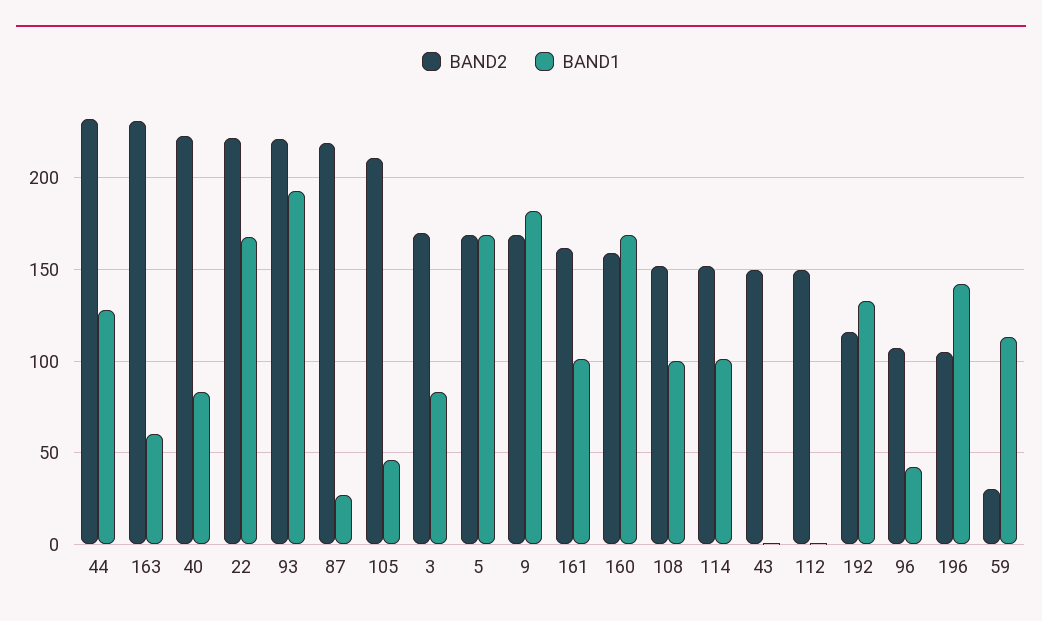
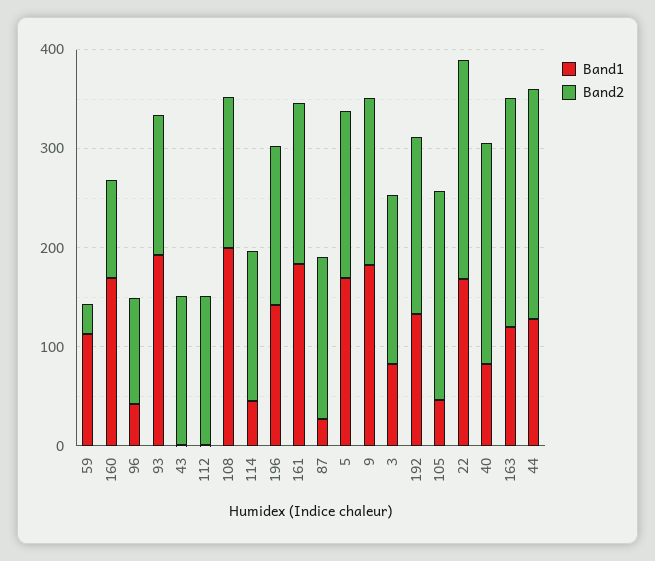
  {
    "BAND2": {
      "44": 230,
      "163": 230,
      "40": 225,
      "22": 220,
-     "93": 220,
+     "93": 140,
-     "87": 220,
+     "87": 160,
      "105": 210,
      "3": 170,
      "5": 170,
      "9": 170,
      "161": 160,
-     "160": 160,
+     "160": 100,
      "108": 150,
      "114": 150,
      "43": 150,
      "112": 150,
-     "192": 115,
+     "192": 180,
      "96": 105,
-     "196": 105,
+     "196": 160,
      "59": 30
    },
    "BAND1": {
      "44": 130,
-     "163": 60,
+     "163": 120,
      "40": 85,
      "22": 170,
      "93": 195,
      "87": 25,
      "105": 45,
      "3": 85,
      "5": 170,
      "9": 180,
-     "161": 100,
+     "161": 180,
      "160": 170,
-     "108": 100,
+     "108": 200,
-     "114": 100,
+     "114": 40,
      "43": 0,
      "112": 0,
      "192": 135,
      "96": 40,
      "196": 140,
      "59": 115
    }
  }

